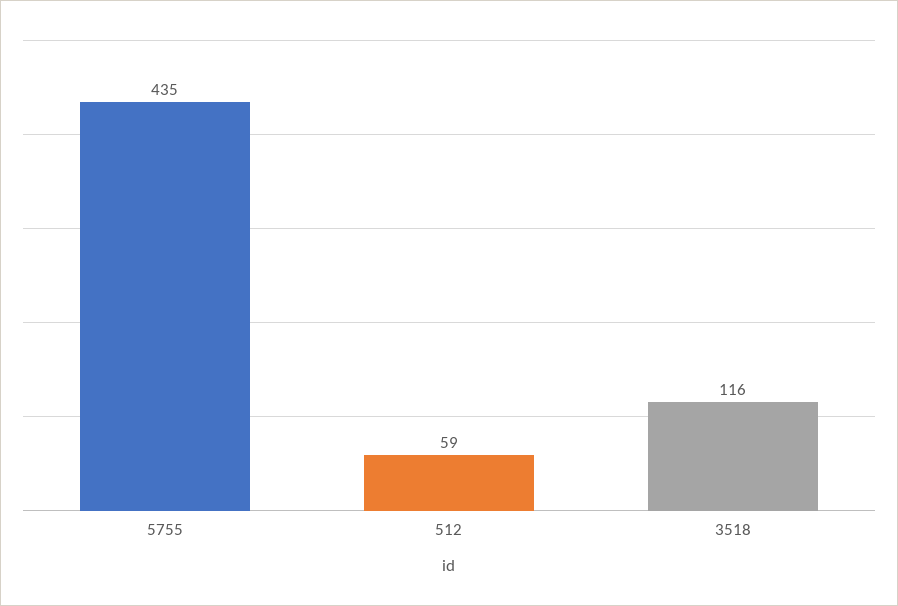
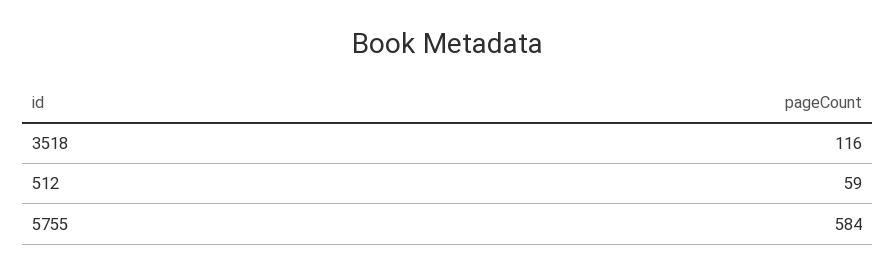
  {
-   "5755": 435,
+   "5755": 584,
    "512": 59,
    "3518": 116
  }

